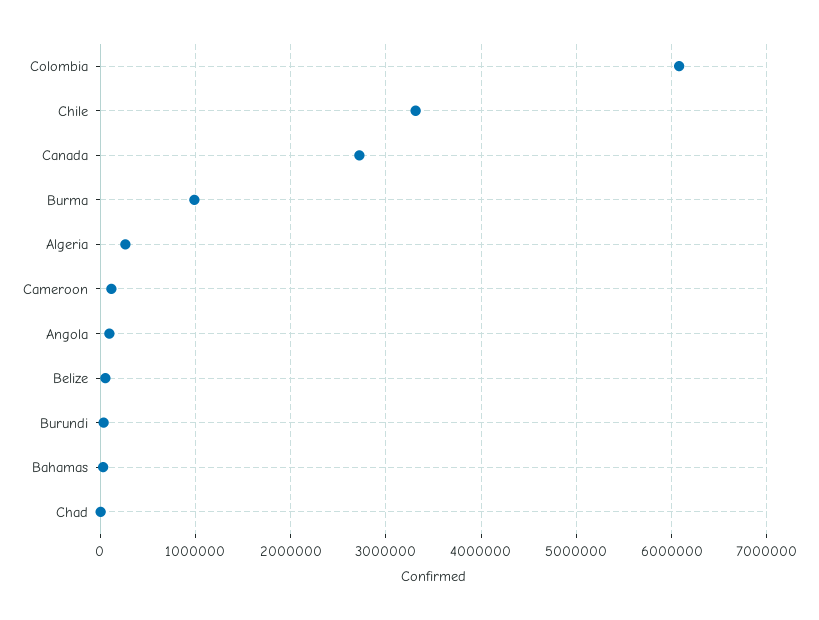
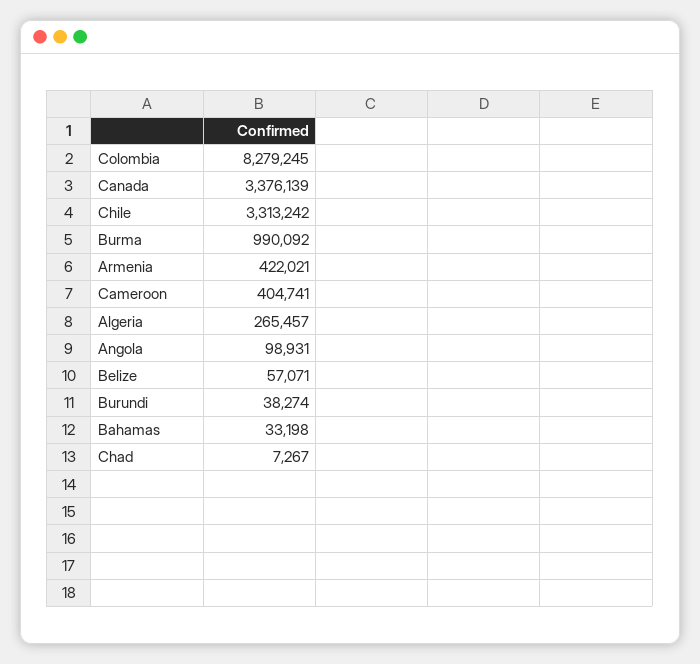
  {
-   "Colombia": 6100000,
+   "Colombia": 8279245,
    "Chile": 3313242,
-   "Canada": 2700000,
+   "Canada": 3376139,
    "Burma": 990092,
    "Algeria": 265457,
-   "Cameroon": 100000,
+   "Cameroon": 404741,
    "Angola": 98931,
    "Belize": 57071,
    "Burundi": 38274,
    "Bahamas": 33198,
-   "Chad": 7267
+   "Chad": 7267,
+   "Armenia": 422021
  }

